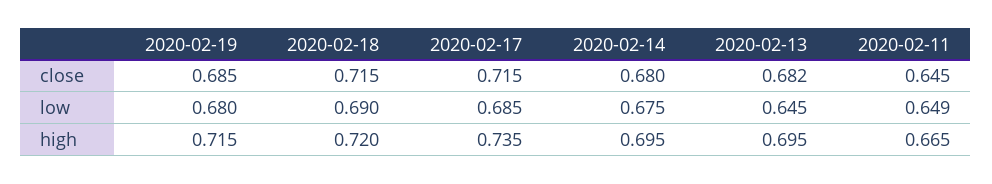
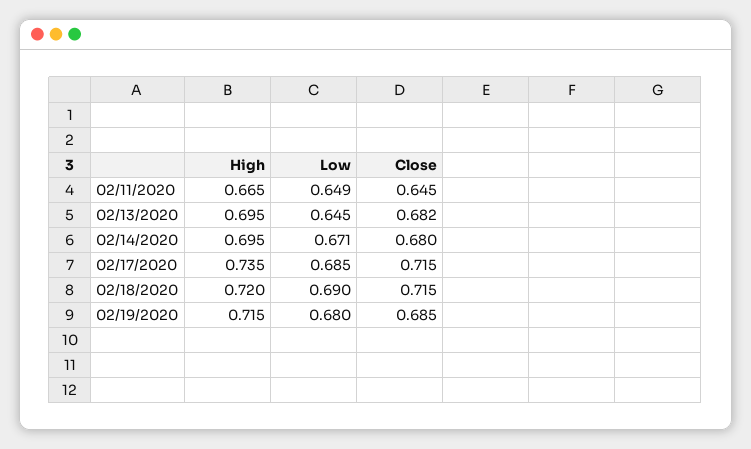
  {
    "2020-02-19": {
      "close": 0.685,
      "low": 0.68,
      "high": 0.715
    },
    "2020-02-18": {
      "close": 0.715,
      "low": 0.69,
      "high": 0.72
    },
    "2020-02-17": {
      "close": 0.715,
      "low": 0.685,
      "high": 0.735
    },
    "2020-02-14": {
      "close": 0.68,
-     "low": 0.675,
+     "low": 0.671,
      "high": 0.695
    },
    "2020-02-13": {
      "close": 0.682,
      "low": 0.645,
      "high": 0.695
    },
    "2020-02-11": {
      "close": 0.645,
      "low": 0.649,
      "high": 0.665
    }
  }

